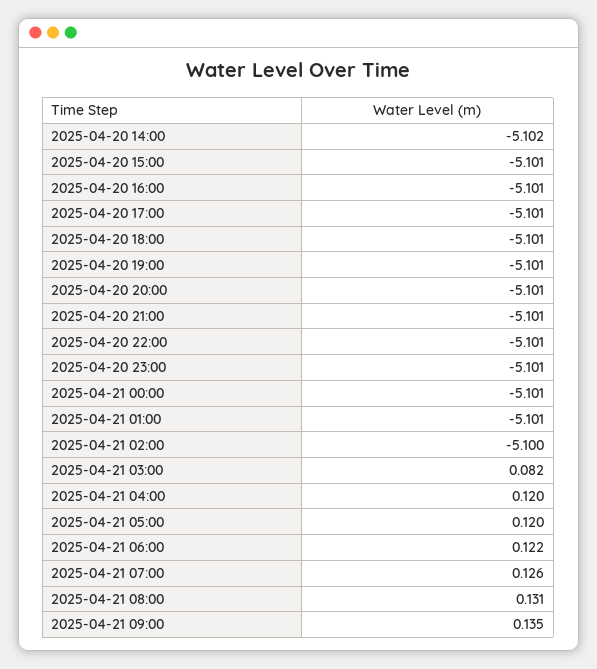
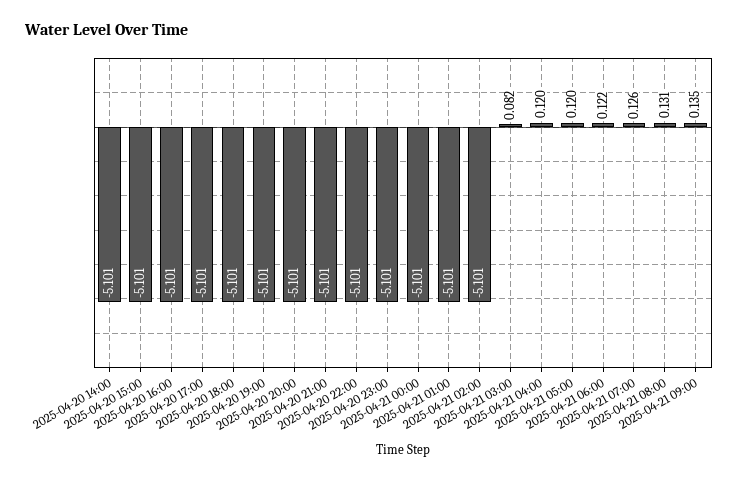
  {
-   "2025-04-20 14:00": -5.102,
+   "2025-04-20 14:00": -5.101,
    "2025-04-20 15:00": -5.101,
    "2025-04-20 16:00": -5.101,
    "2025-04-20 17:00": -5.101,
    "2025-04-20 18:00": -5.101,
    "2025-04-20 19:00": -5.101,
    "2025-04-20 20:00": -5.101,
    "2025-04-20 21:00": -5.101,
    "2025-04-20 22:00": -5.101,
    "2025-04-20 23:00": -5.101,
    "2025-04-21 00:00": -5.101,
    "2025-04-21 01:00": -5.101,
-   "2025-04-21 02:00": -5.1,
+   "2025-04-21 02:00": -5.101,
    "2025-04-21 03:00": 0.082,
    "2025-04-21 04:00": 0.12,
    "2025-04-21 05:00": 0.12,
    "2025-04-21 06:00": 0.122,
    "2025-04-21 07:00": 0.126,
    "2025-04-21 08:00": 0.131,
    "2025-04-21 09:00": 0.135
  }

